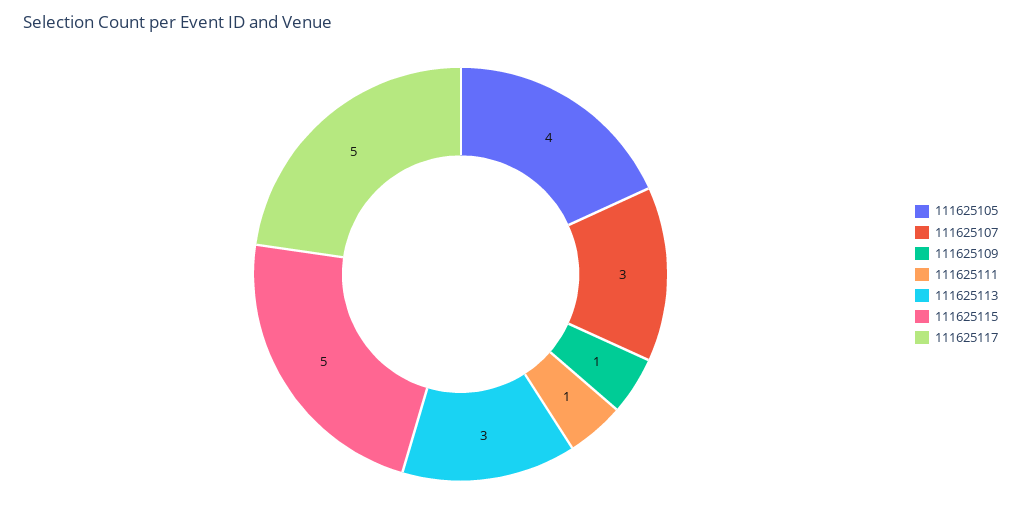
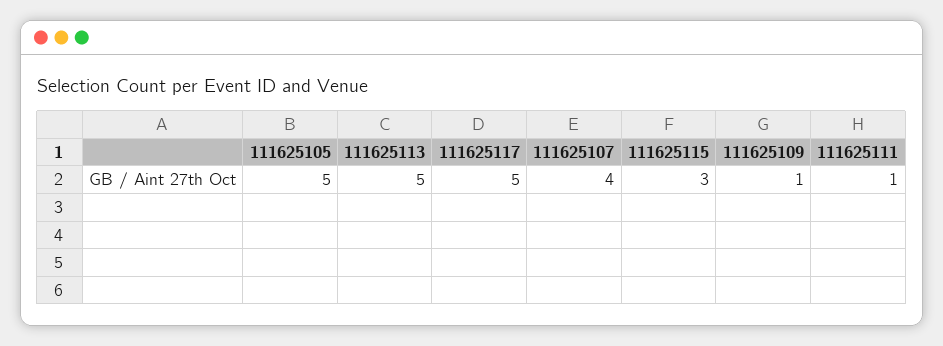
  {
-   "111625105": 4,
+   "111625105": 5,
-   "111625107": 3,
+   "111625107": 4,
    "111625109": 1,
    "111625111": 1,
-   "111625113": 3,
+   "111625113": 5,
-   "111625115": 5,
+   "111625115": 3,
    "111625117": 5
  }

